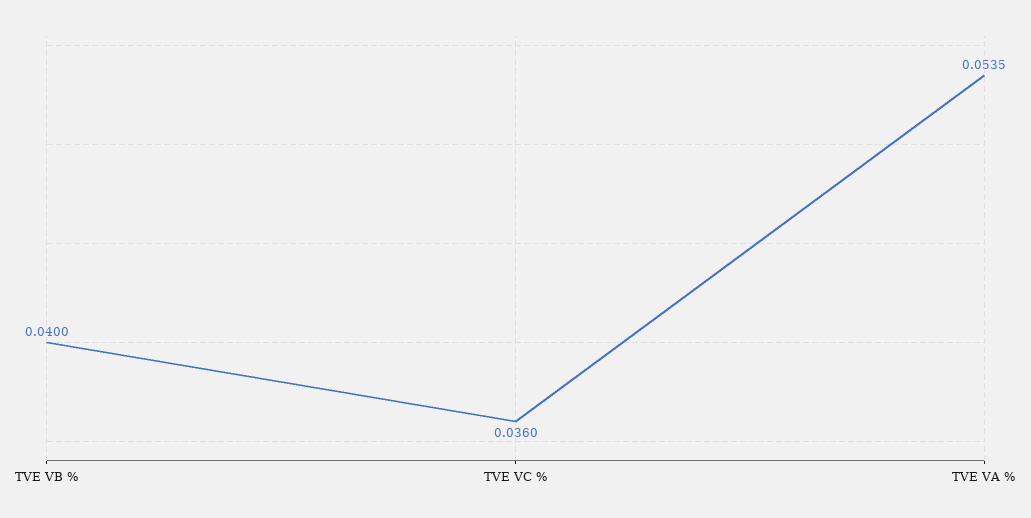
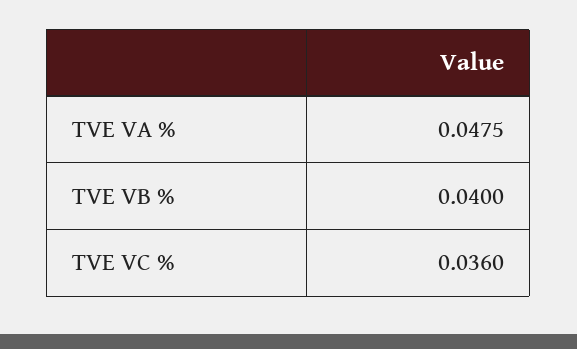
  {
    "TVE VB %": 0.04,
    "TVE VC %": 0.036,
-   "TVE VA %": 0.0535
+   "TVE VA %": 0.0475
  }

